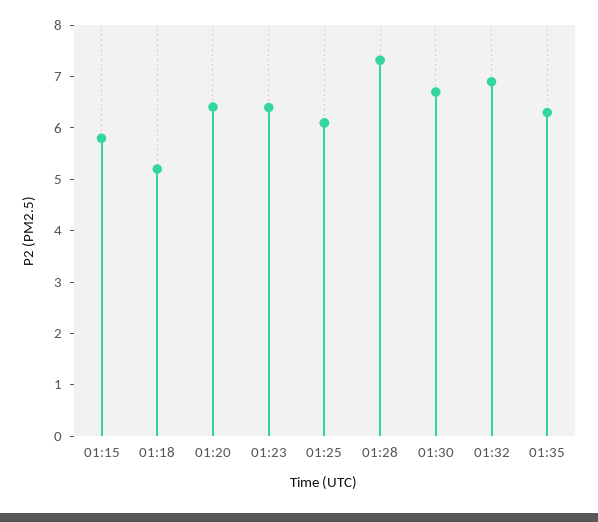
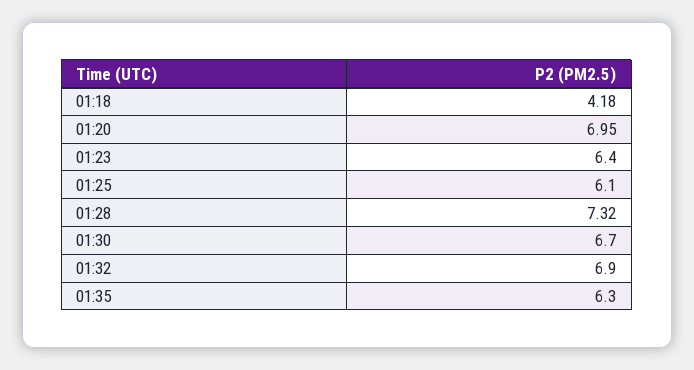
  {
-   "01:15": 5.8,
-   "01:18": 5.2,
+   "01:18": 4.18,
-   "01:20": 6.4,
+   "01:20": 6.95,
    "01:23": 6.4,
    "01:25": 6.1,
    "01:28": 7.32,
    "01:30": 6.7,
    "01:32": 6.9,
    "01:35": 6.3
  }

